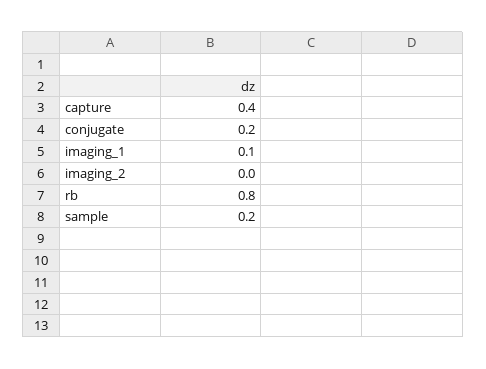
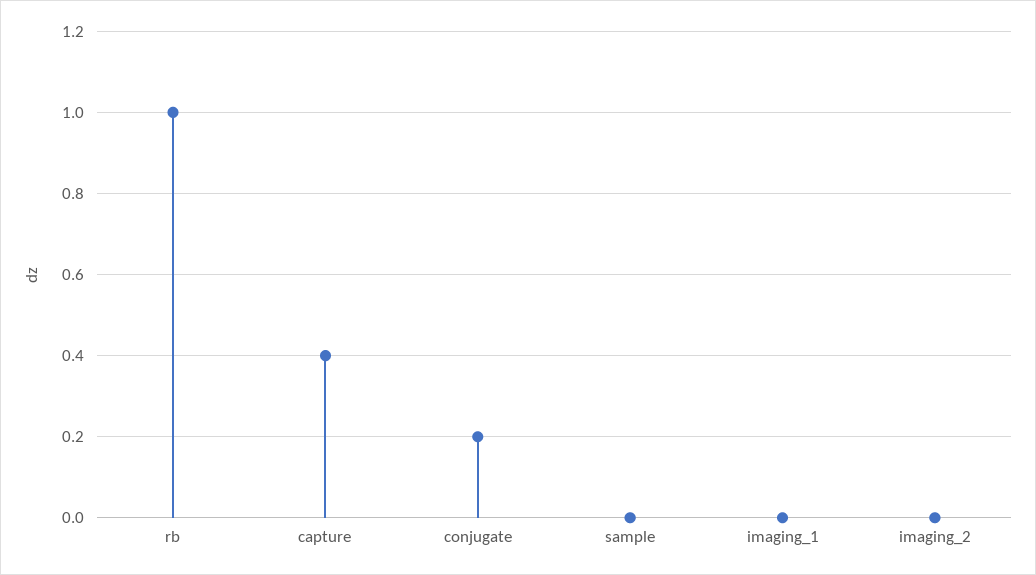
  {
    "capture": 0.4,
    "conjugate": 0.2,
-   "imaging_1": 0.1,
+   "imaging_1": 0,
    "imaging_2": 0,
-   "rb": 0.8,
+   "rb": 1,
-   "sample": 0.2
+   "sample": 0
  }

